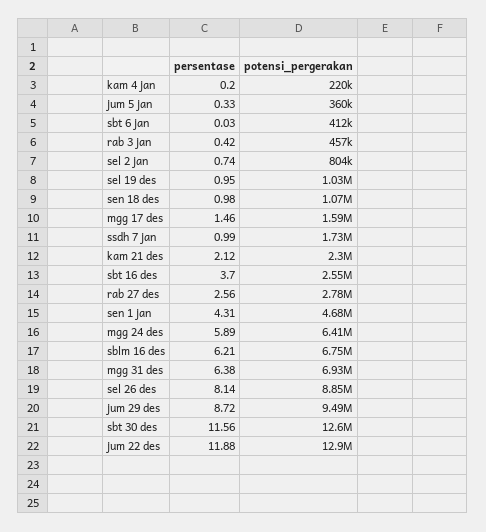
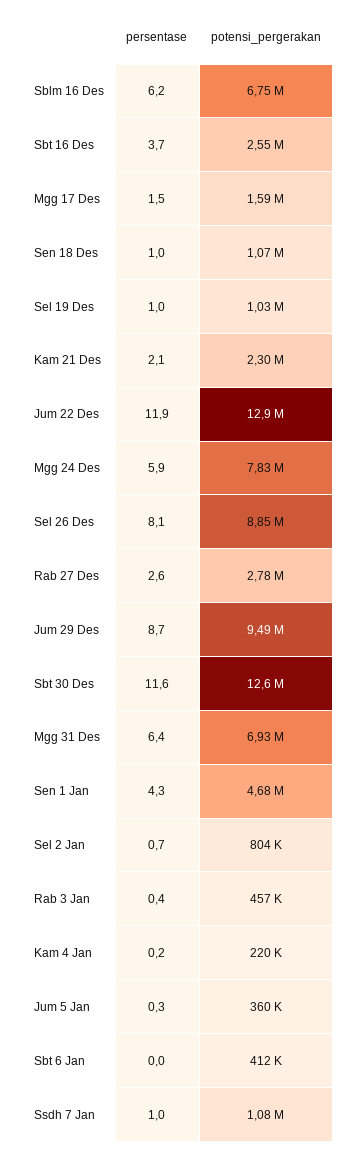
  {
    "persentase": {
      "kam 4 jan": 0.2,
      "jum 5 jan": 0.33,
      "sbt 6 jan": 0.03,
      "rab 3 jan": 0.42,
      "sel 2 jan": 0.74,
      "sel 19 des": 0.95,
      "sen 18 des": 0.98,
      "mgg 17 des": 1.46,
      "ssdh 7 jan": 0.99,
      "kam 21 des": 2.12,
      "sbt 16 des": 3.7,
      "rab 27 des": 2.56,
      "sen 1 jan": 4.31,
      "mgg 24 des": 5.89,
      "sblm 16 des": 6.21,
      "mgg 31 des": 6.38,
      "sel 26 des": 8.14,
      "jum 29 des": 8.72,
      "sbt 30 des": 11.56,
      "jum 22 des": 11.88
    },
    "potensi_pergerakan": {
      "kam 4 jan": 220000,
      "jum 5 jan": 360000,
      "sbt 6 jan": 412000,
      "rab 3 jan": 457000,
      "sel 2 jan": 804000,
      "sel 19 des": 1030000,
      "sen 18 des": 1070000,
      "mgg 17 des": 1590000,
-     "ssdh 7 jan": 1730000,
+     "ssdh 7 jan": 1080000,
      "kam 21 des": 2300000,
      "sbt 16 des": 2550000,
      "rab 27 des": 2780000,
      "sen 1 jan": 4680000,
-     "mgg 24 des": 6410000,
+     "mgg 24 des": 7830000,
      "sblm 16 des": 6750000,
      "mgg 31 des": 6930000,
      "sel 26 des": 8850000,
      "jum 29 des": 9490000,
      "sbt 30 des": 12600000,
      "jum 22 des": 12900000
    }
  }

